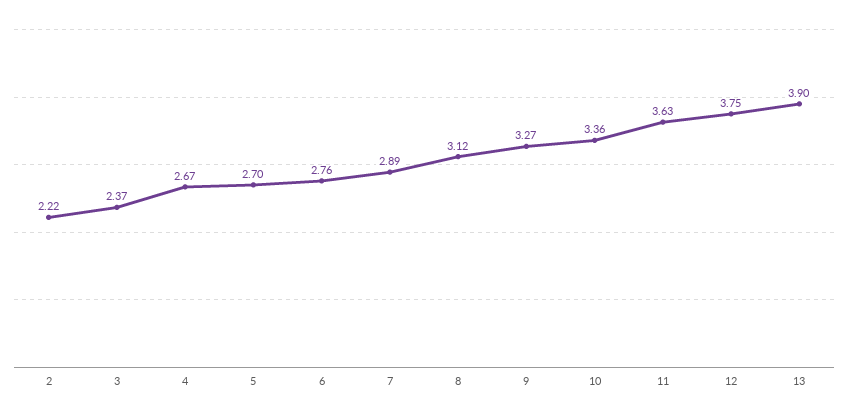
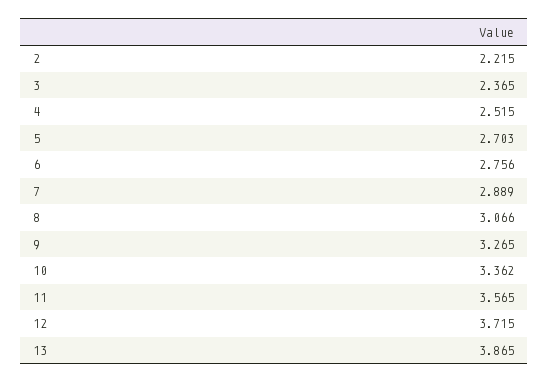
  {
    "2": 2.215,
    "3": 2.365,
-   "4": 2.67,
+   "4": 2.515,
    "5": 2.703,
    "6": 2.756,
    "7": 2.889,
-   "8": 3.12,
+   "8": 3.066,
    "9": 3.265,
    "10": 3.362,
-   "11": 3.63,
+   "11": 3.565,
-   "12": 3.75,
+   "12": 3.715,
-   "13": 3.9
+   "13": 3.865
  }

